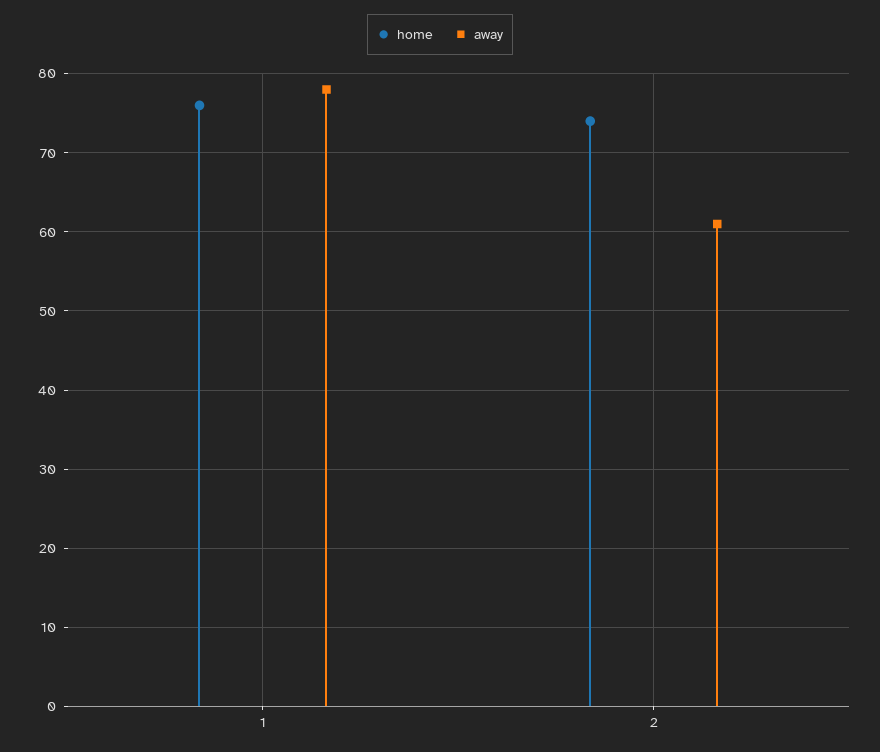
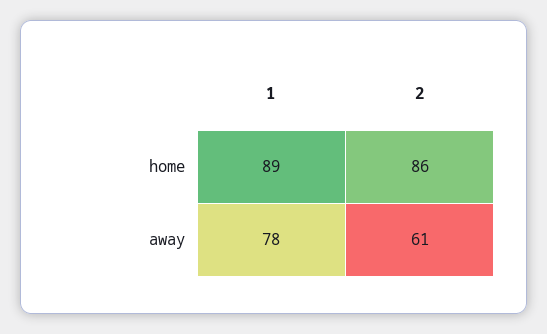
  {
    "home": {
-     "1": 76,
+     "1": 89,
-     "2": 74
+     "2": 86
    },
    "away": {
      "1": 78,
      "2": 61
    }
  }

